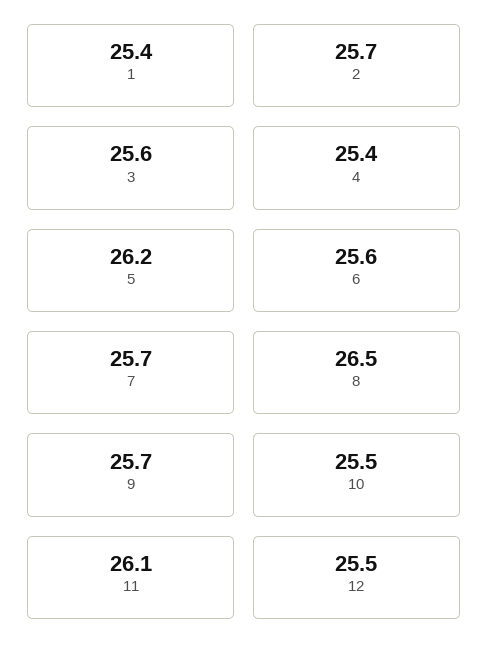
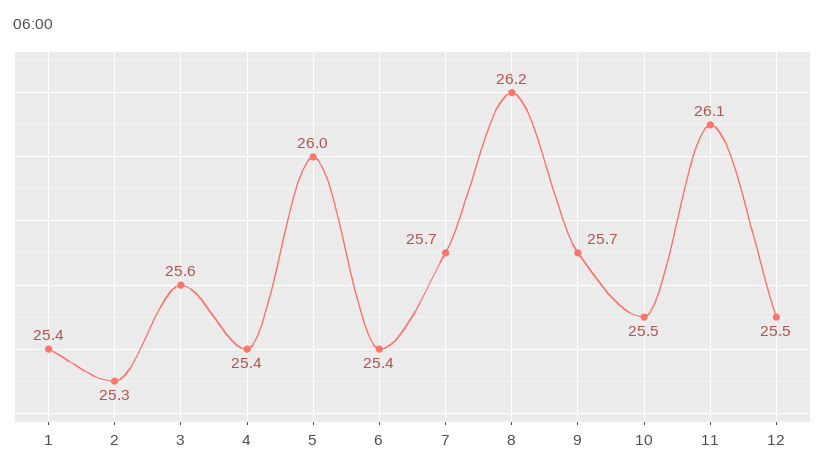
  {
    "1": 25.4,
-   "2": 25.7,
+   "2": 25.3,
    "3": 25.6,
    "4": 25.4,
-   "5": 26.2,
+   "5": 26,
-   "6": 25.6,
+   "6": 25.4,
    "7": 25.7,
-   "8": 26.5,
+   "8": 26.2,
    "9": 25.7,
    "10": 25.5,
    "11": 26.1,
    "12": 25.5
  }

